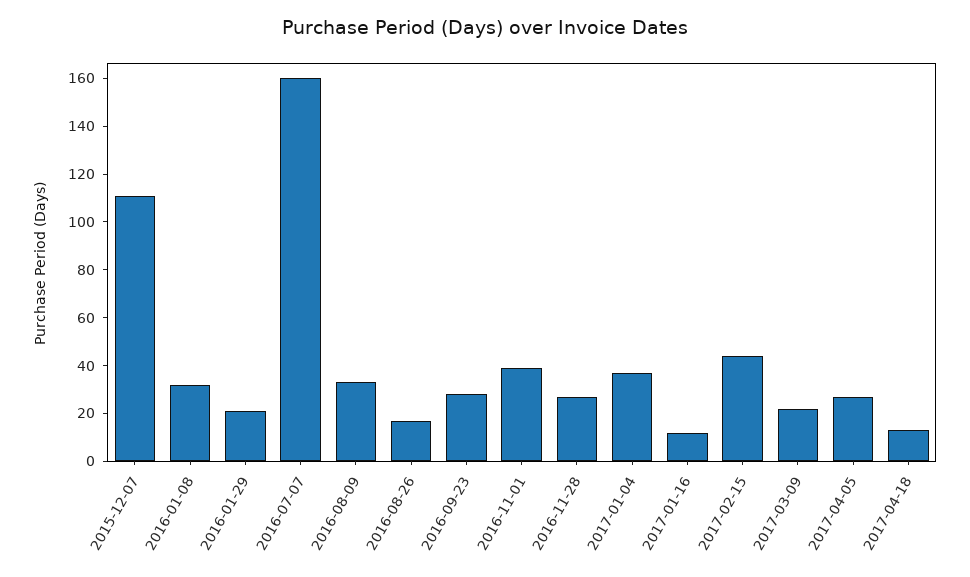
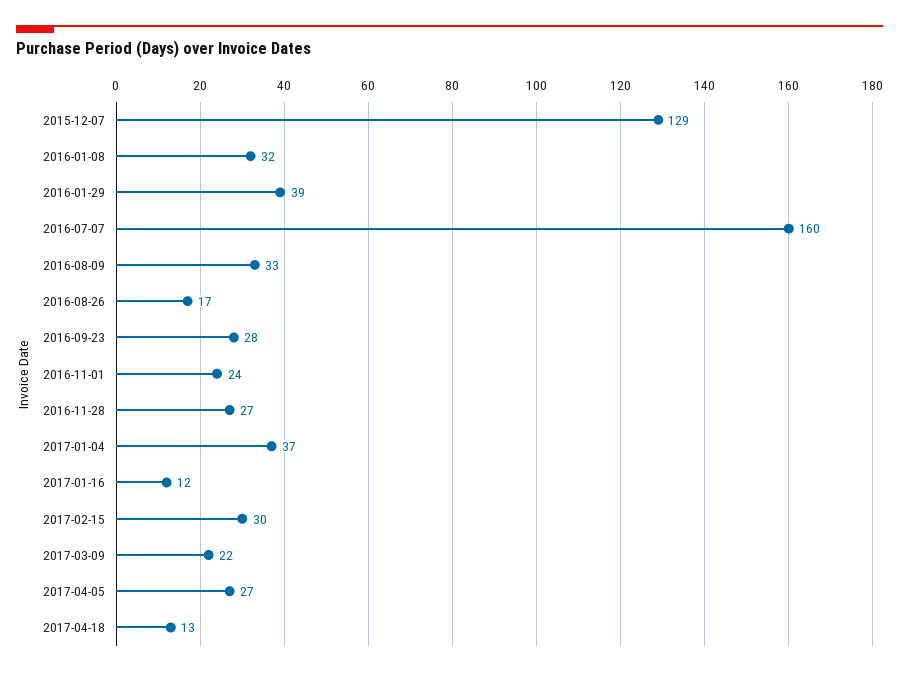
  {
-   "2015-12-07": 110,
+   "2015-12-07": 129,
    "2016-01-08": 32,
-   "2016-01-29": 20,
+   "2016-01-29": 39,
    "2016-07-07": 160,
    "2016-08-09": 33,
    "2016-08-26": 17,
    "2016-09-23": 28,
-   "2016-11-01": 40,
+   "2016-11-01": 24,
    "2016-11-28": 27,
    "2017-01-04": 37,
    "2017-01-16": 12,
-   "2017-02-15": 45,
+   "2017-02-15": 30,
    "2017-03-09": 22,
    "2017-04-05": 27,
    "2017-04-18": 13
  }

